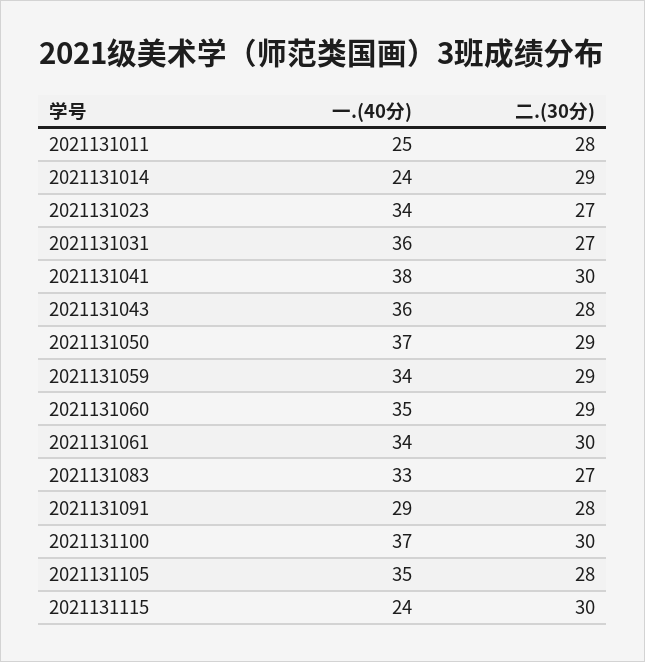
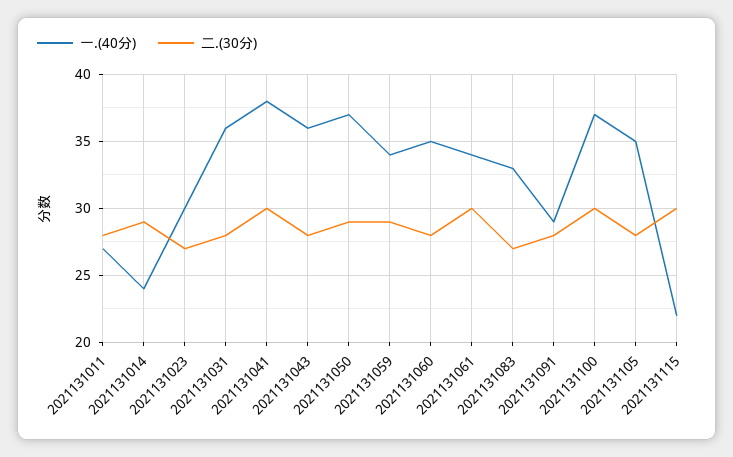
  {
    "一.(40分)": {
-     "2021131011": 25,
+     "2021131011": 27,
      "2021131014": 24,
-     "2021131023": 34,
+     "2021131023": 30,
      "2021131031": 36,
      "2021131041": 38,
      "2021131043": 36,
      "2021131050": 37,
      "2021131059": 34,
      "2021131060": 35,
      "2021131061": 34,
      "2021131083": 33,
      "2021131091": 29,
      "2021131100": 37,
      "2021131105": 35,
-     "2021131115": 24
+     "2021131115": 22
    },
    "二.(30分)": {
      "2021131011": 28,
      "2021131014": 29,
      "2021131023": 27,
-     "2021131031": 27,
+     "2021131031": 28,
      "2021131041": 30,
      "2021131043": 28,
      "2021131050": 29,
      "2021131059": 29,
-     "2021131060": 29,
+     "2021131060": 28,
      "2021131061": 30,
      "2021131083": 27,
      "2021131091": 28,
      "2021131100": 30,
      "2021131105": 28,
      "2021131115": 30
    }
  }

